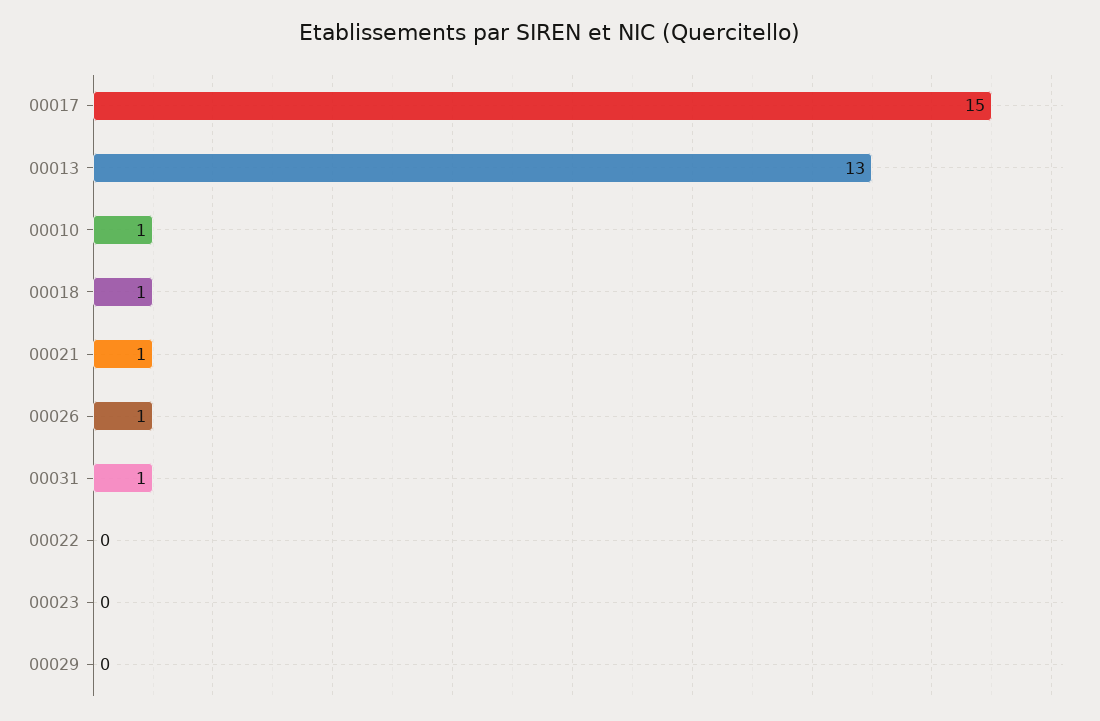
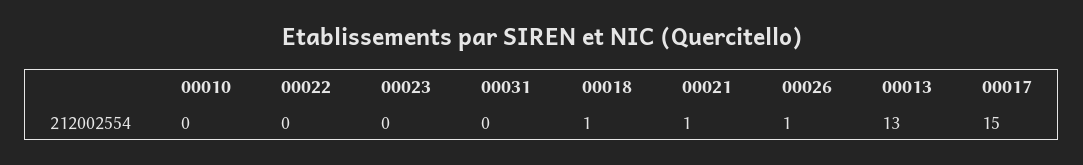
  {
    "00017": 15,
    "00013": 13,
-   "00010": 1,
+   "00010": 0,
    "00018": 1,
    "00021": 1,
    "00026": 1,
-   "00031": 1,
+   "00031": 0,
    "00022": 0,
-   "00023": 0,
+   "00023": 0
-   "00029": 0
  }

